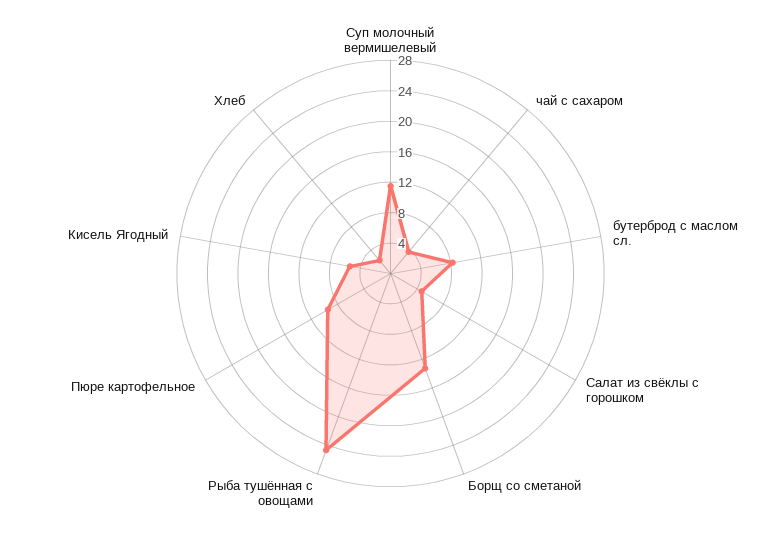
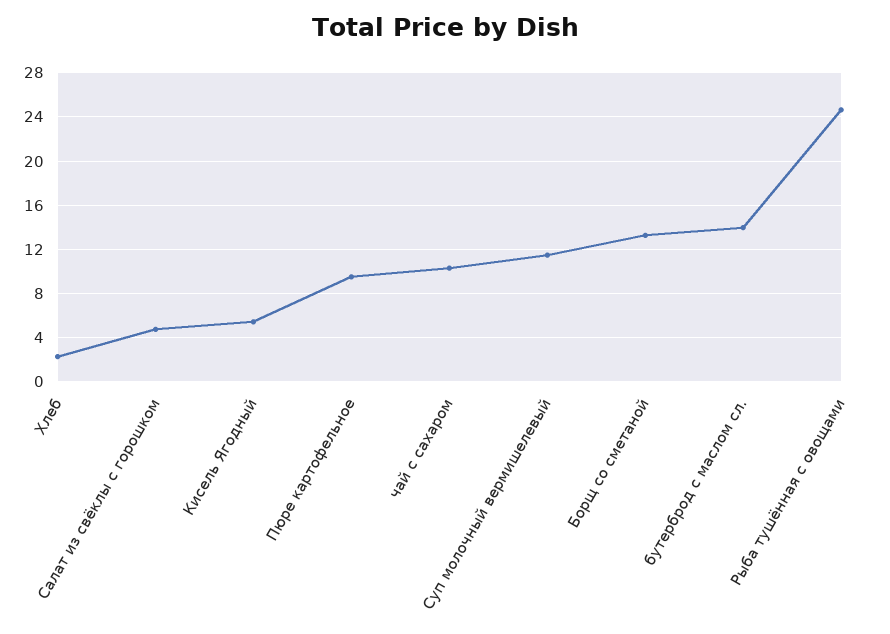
  {
    "Суп молочный вермишелевый": 11,
-   "чай с сахаром": 4,
+   "чай с сахаром": 10,
-   "бутерброд с маслом сл.": 8,
+   "бутерброд с маслом сл.": 14,
    "Салат из свёклы с горошком": 5,
    "Борщ со сметаной": 13,
    "Рыба тушённая с овощами": 25,
    "Пюре картофельное": 9,
    "Кисель Ягодный": 5,
    "Хлеб": 2
  }

